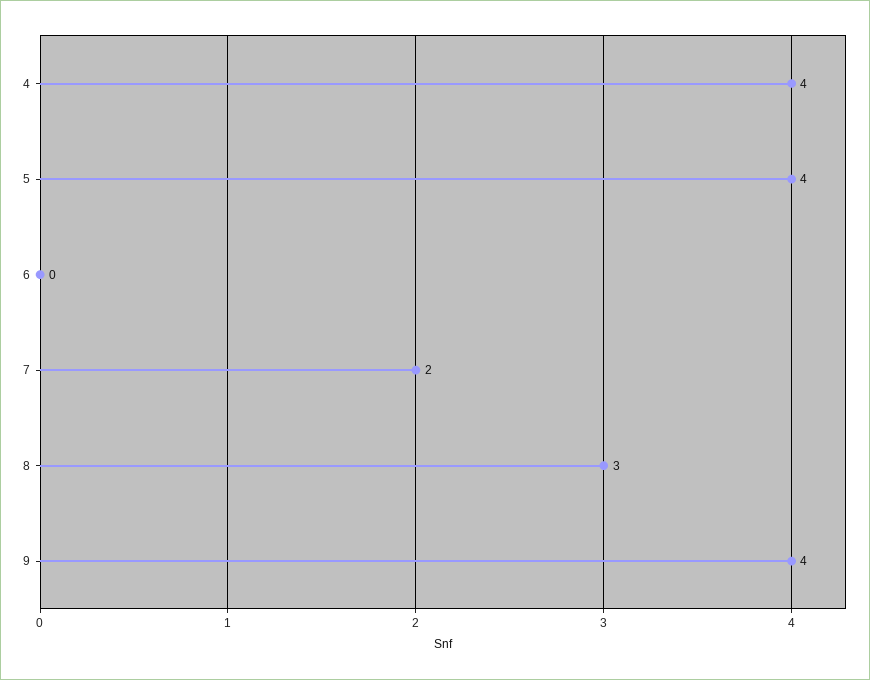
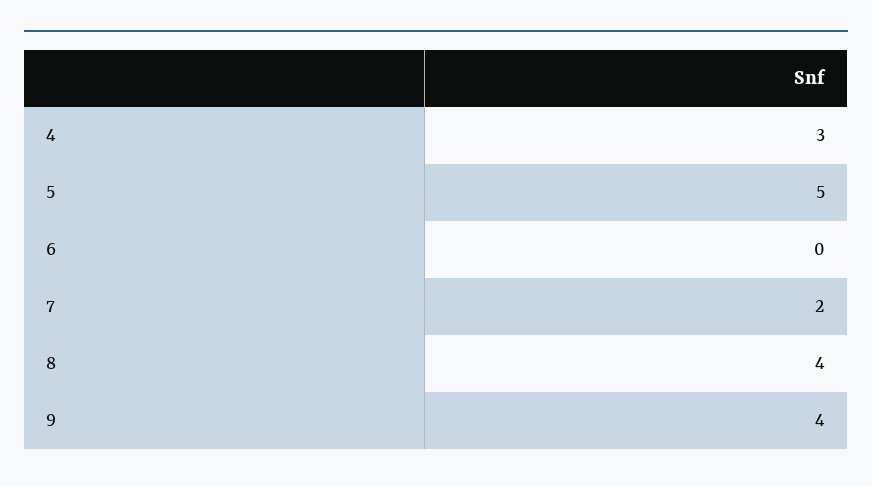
  {
-   "4": 4,
+   "4": 3,
-   "5": 4,
+   "5": 5,
    "6": 0,
    "7": 2,
-   "8": 3,
+   "8": 4,
    "9": 4
  }

